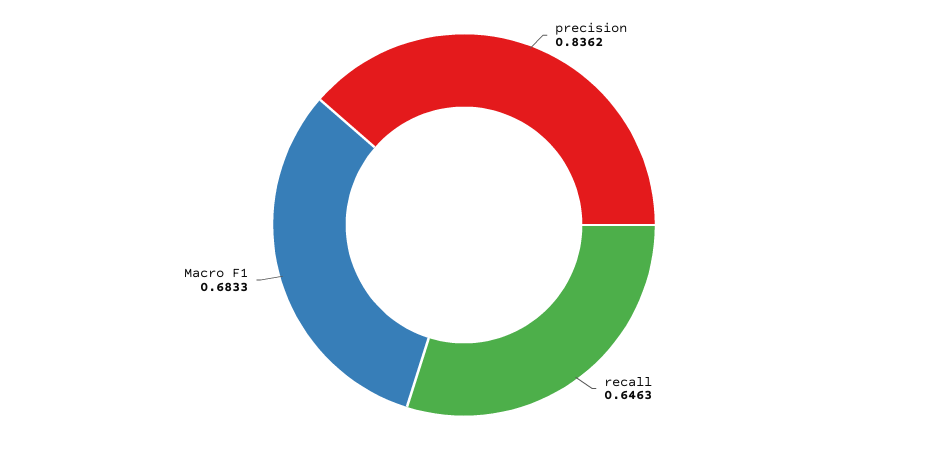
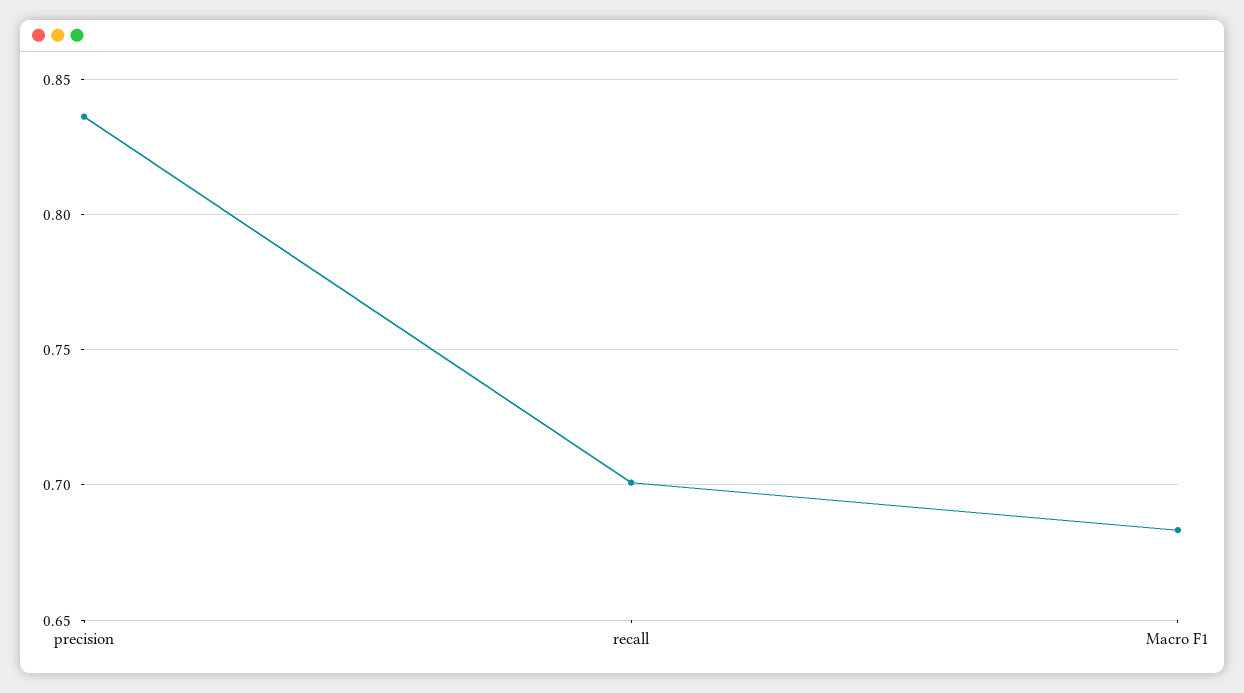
  {
    "precision": 0.8362,
-   "recall": 0.6463,
+   "recall": 0.7,
    "Macro F1": 0.6833
  }

